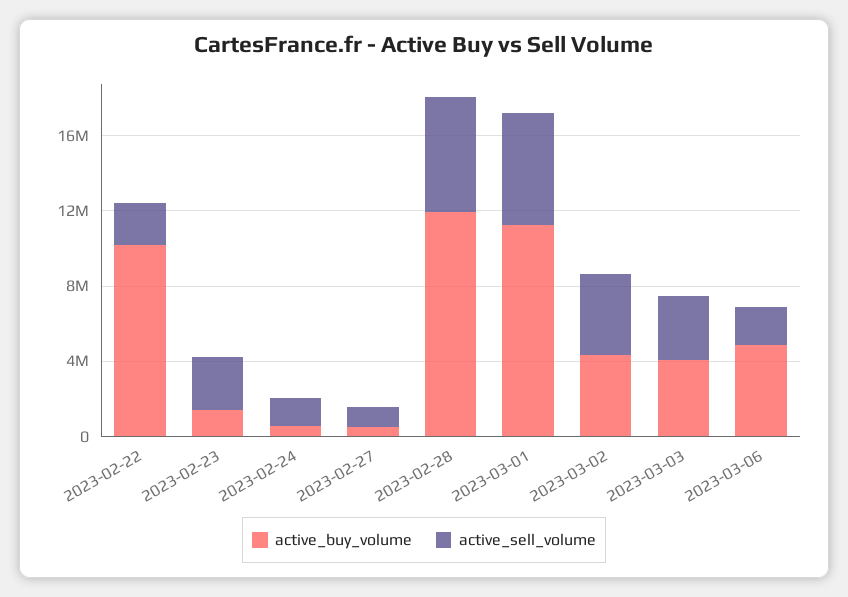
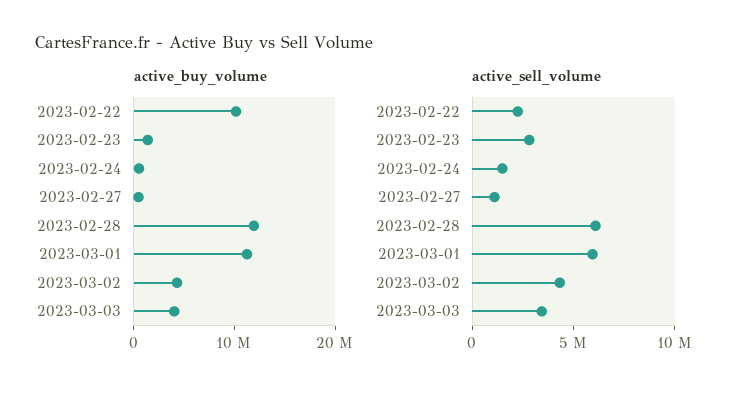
  {
    "active_buy_volume": {
      "2023-02-22": 10000000,
      "2023-02-23": 1000000,
      "2023-02-24": 1000000,
      "2023-02-27": 0,
      "2023-02-28": 12000000,
      "2023-03-01": 11000000,
      "2023-03-02": 4000000,
-     "2023-03-03": 4000000,
+     "2023-03-03": 4000000
-     "2023-03-06": 5000000
    },
    "active_sell_volume": {
      "2023-02-22": 2000000,
      "2023-02-23": 3000000,
      "2023-02-24": 1000000,
      "2023-02-27": 1000000,
      "2023-02-28": 6000000,
      "2023-03-01": 6000000,
      "2023-03-02": 4000000,
-     "2023-03-03": 3000000,
+     "2023-03-03": 3000000
-     "2023-03-06": 2000000
    }
  }

